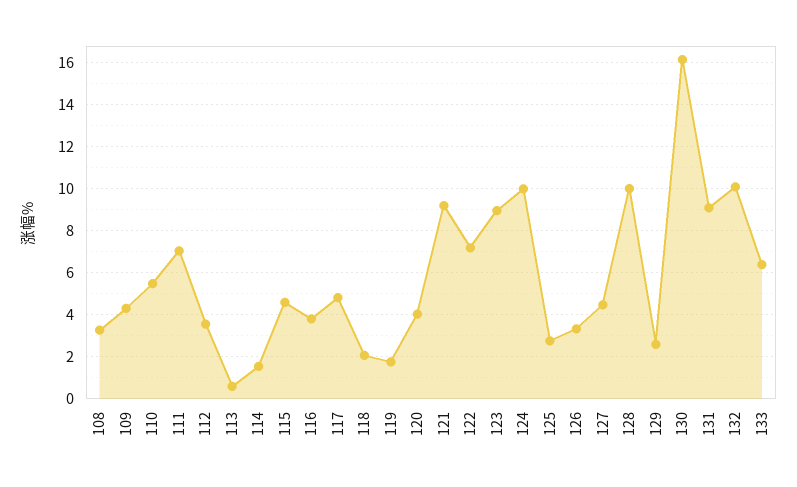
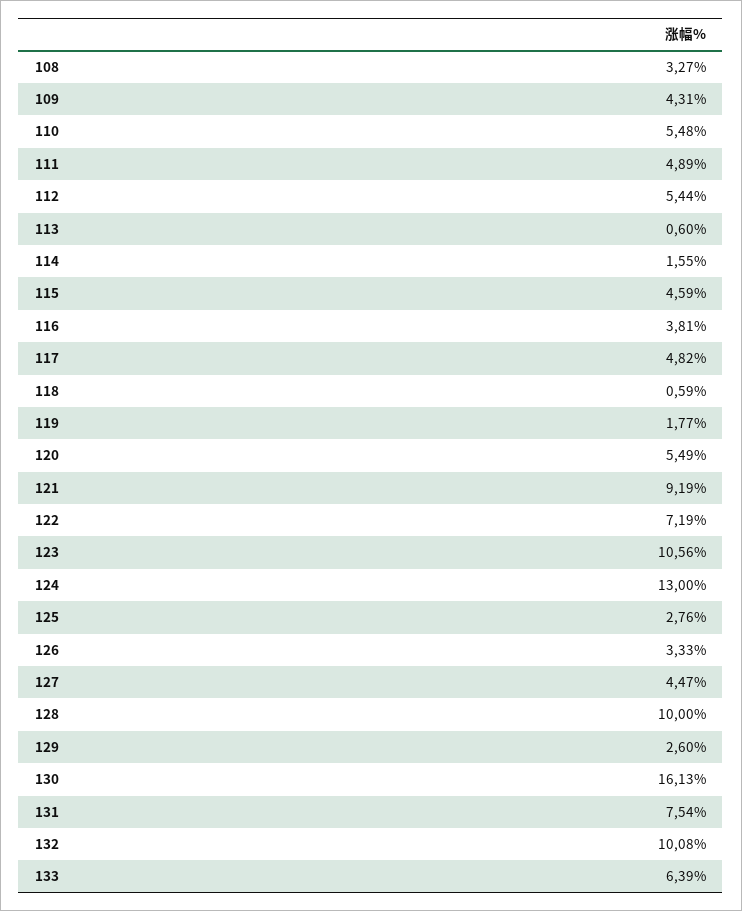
  {
    "108": 3.27,
    "109": 4.31,
    "110": 5.48,
-   "111": 7,
+   "111": 4.89,
-   "112": 3.5,
+   "112": 5.44,
    "113": 0.6,
    "114": 1.55,
    "115": 4.59,
    "116": 3.81,
    "117": 4.82,
-   "118": 2,
+   "118": 0.59,
    "119": 1.77,
-   "120": 4,
+   "120": 5.49,
    "121": 9.19,
    "122": 7.19,
-   "123": 9,
+   "123": 10.56,
-   "124": 10,
+   "124": 13,
    "125": 2.76,
    "126": 3.33,
    "127": 4.47,
    "128": 10,
    "129": 2.6,
    "130": 16.13,
-   "131": 9,
+   "131": 7.54,
    "132": 10.08,
    "133": 6.39
  }

